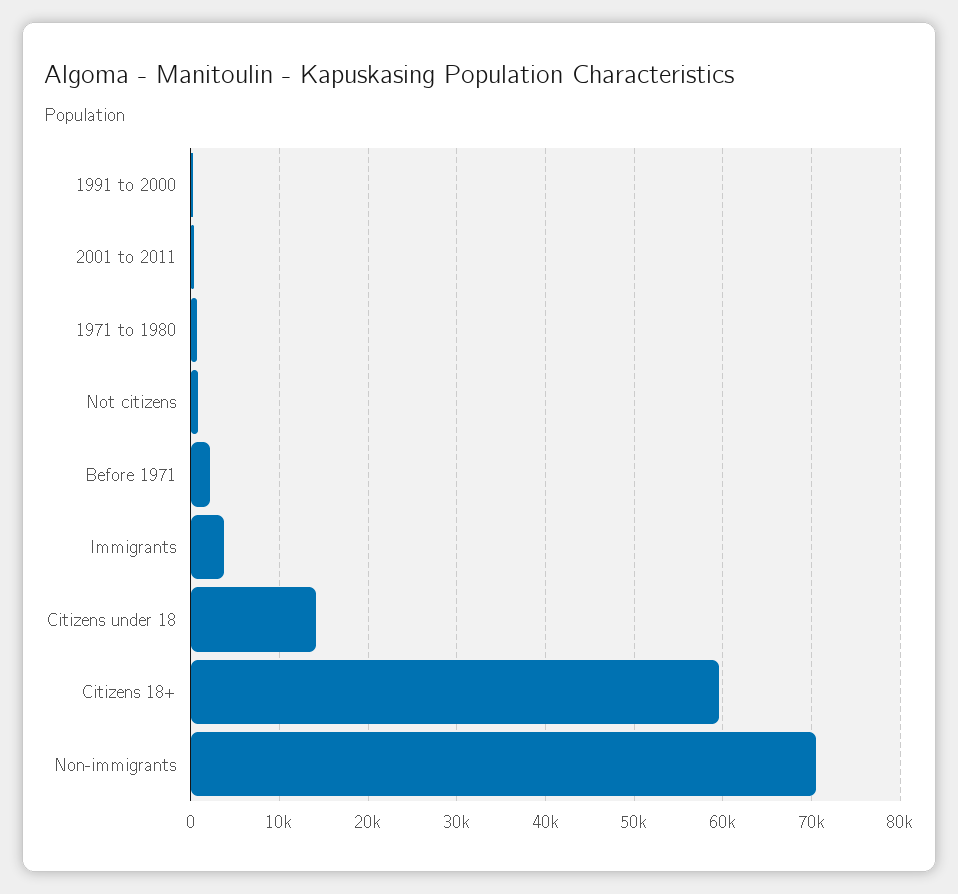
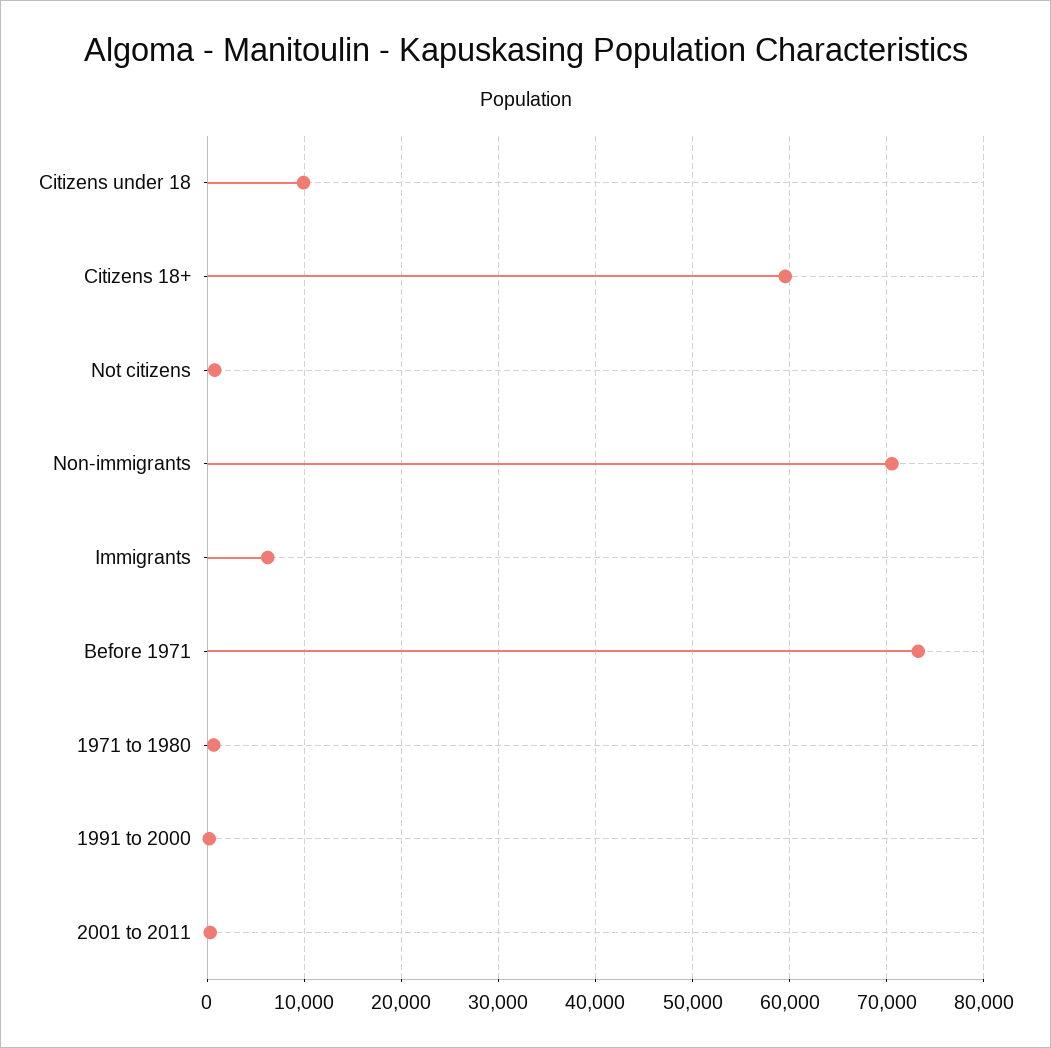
  {
    "1991 to 2000": 0,
    "2001 to 2011": 0,
    "1971 to 1980": 1000,
    "Not citizens": 1000,
-   "Before 1971": 2000,
+   "Before 1971": 73000,
-   "Immigrants": 4000,
+   "Immigrants": 6000,
-   "Citizens under 18": 14000,
+   "Citizens under 18": 10000,
    "Citizens 18+": 60000,
    "Non-immigrants": 71000
  }

